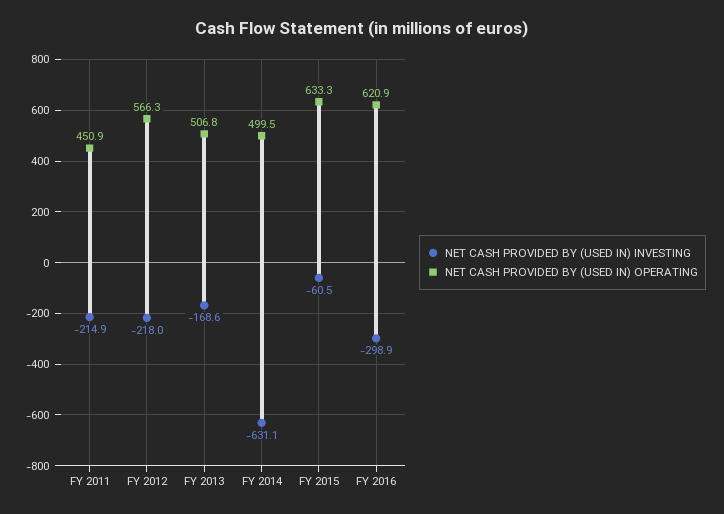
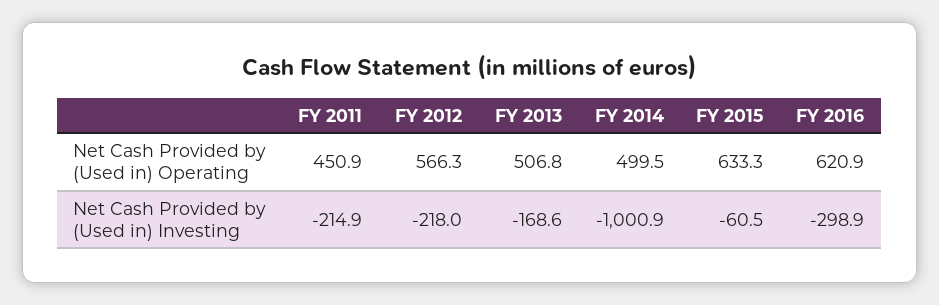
  {
    "NET CASH PROVIDED BY (USED IN) INVESTING": {
      "FY 2011": -214.9,
      "FY 2012": -218,
      "FY 2013": -168.6,
-     "FY 2014": -631.1,
+     "FY 2014": -1000.9,
      "FY 2015": -60.5,
      "FY 2016": -298.9
    },
    "NET CASH PROVIDED BY (USED IN) OPERATING": {
      "FY 2011": 450.9,
      "FY 2012": 566.3,
      "FY 2013": 506.8,
      "FY 2014": 499.5,
      "FY 2015": 633.3,
      "FY 2016": 620.9
    }
  }

